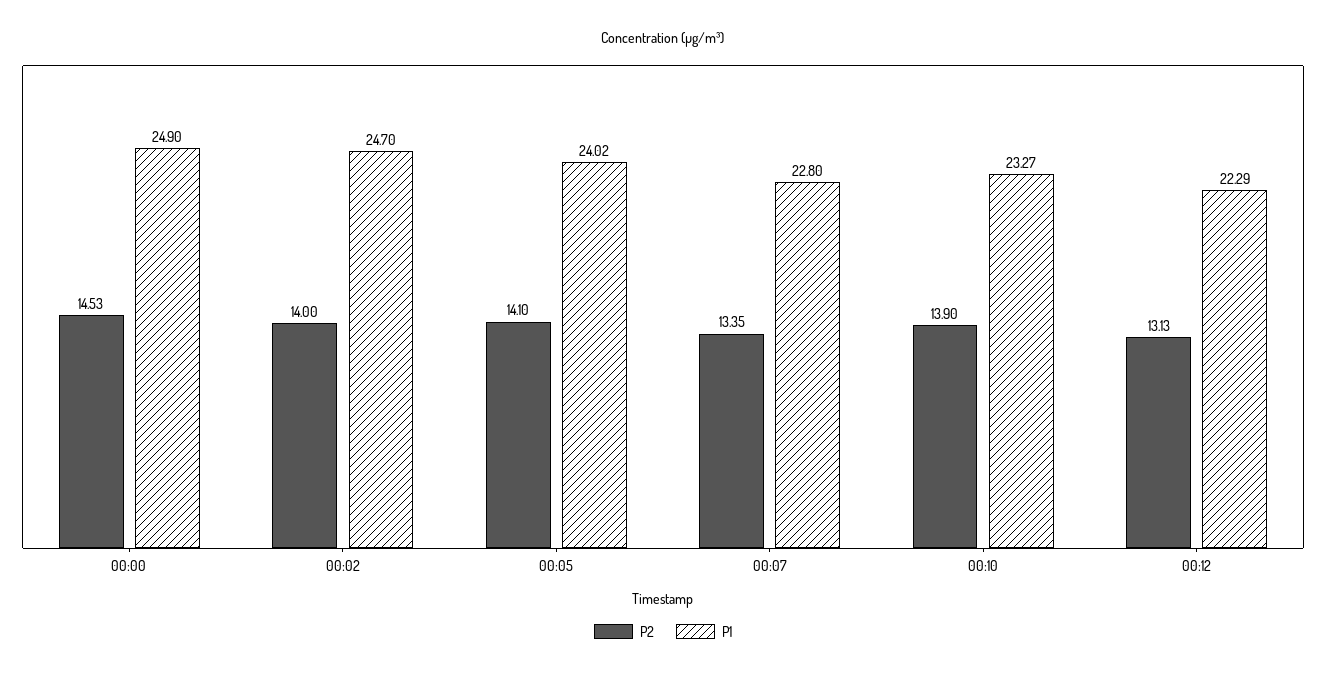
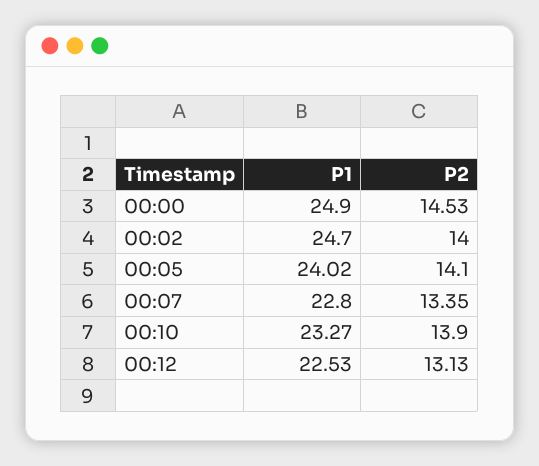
  {
    "P2": {
      "00:00": 14.53,
      "00:02": 14,
      "00:05": 14.1,
      "00:07": 13.35,
      "00:10": 13.9,
      "00:12": 13.13
    },
    "P1": {
      "00:00": 24.9,
      "00:02": 24.7,
      "00:05": 24.02,
      "00:07": 22.8,
      "00:10": 23.27,
-     "00:12": 22.29
+     "00:12": 22.53
    }
  }

